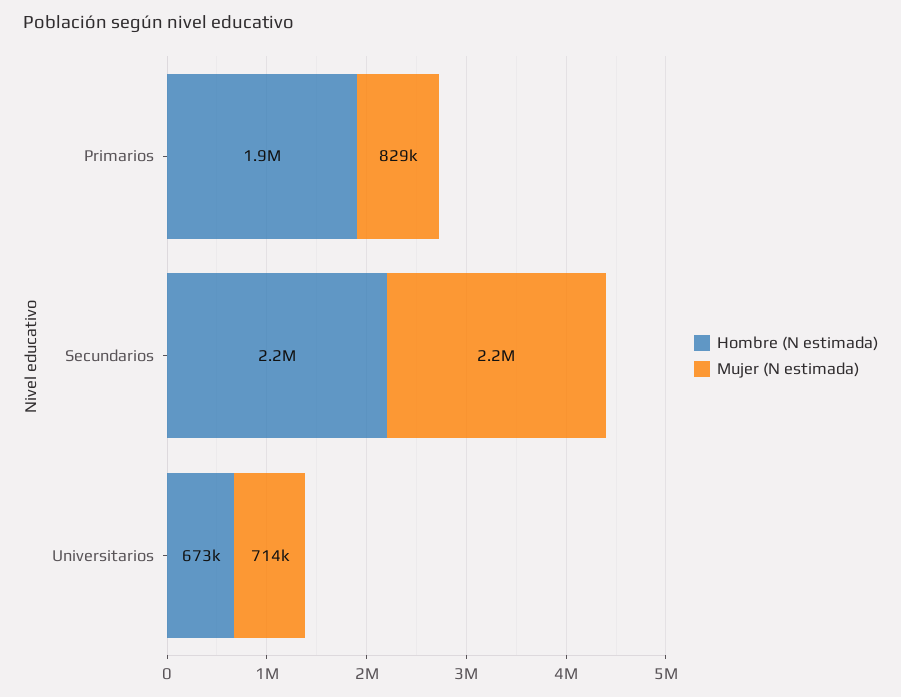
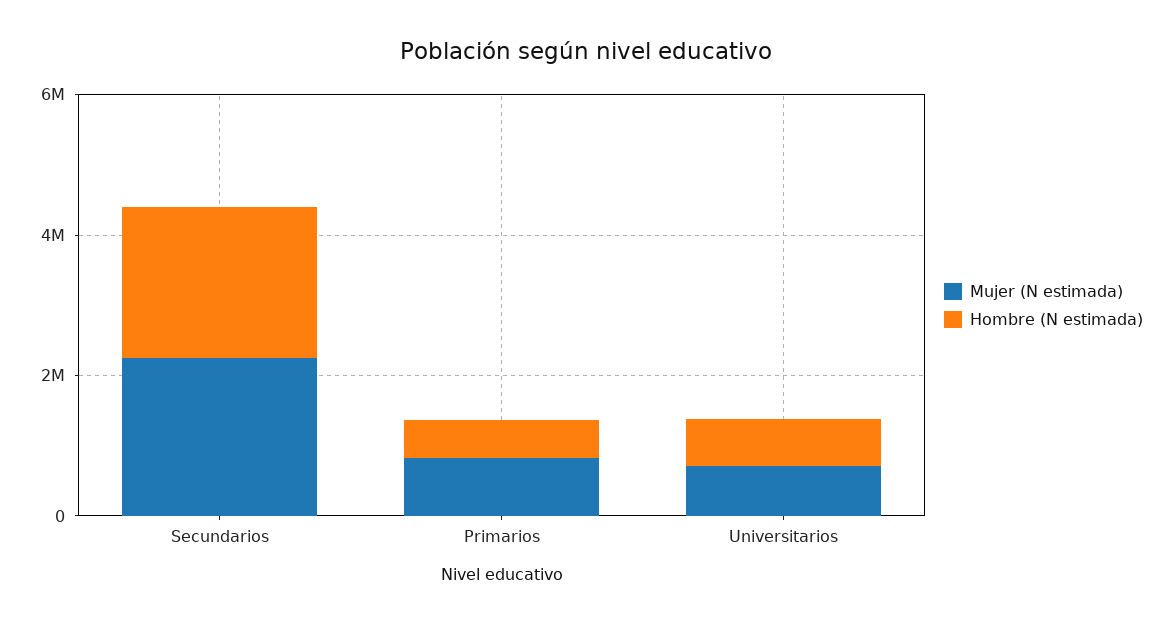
  {
    "Hombre (N estimada)": {
-     "Primarios": 1900000,
+     "Primarios": 500000,
      "Secundarios": 2200000,
      "Universitarios": 673000
    },
    "Mujer (N estimada)": {
      "Primarios": 829000,
      "Secundarios": 2200000,
      "Universitarios": 714000
    }
  }

